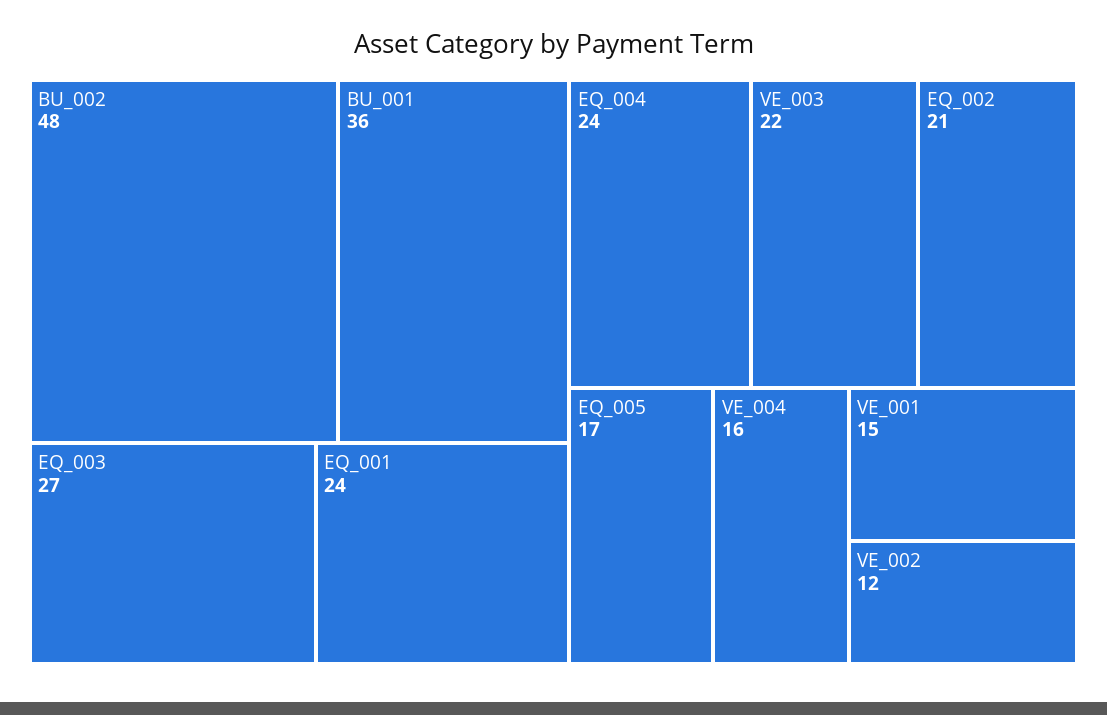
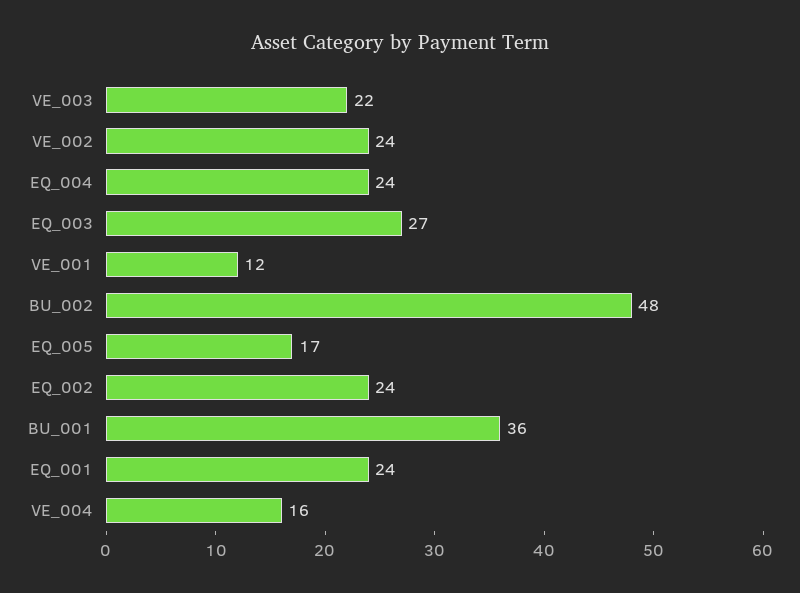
  {
    "BU_002": 48,
    "BU_001": 36,
    "EQ_003": 27,
    "EQ_001": 24,
    "EQ_004": 24,
    "VE_003": 22,
-   "EQ_002": 21,
+   "EQ_002": 24,
    "EQ_005": 17,
    "VE_004": 16,
-   "VE_001": 15,
+   "VE_001": 12,
-   "VE_002": 12
+   "VE_002": 24
  }

